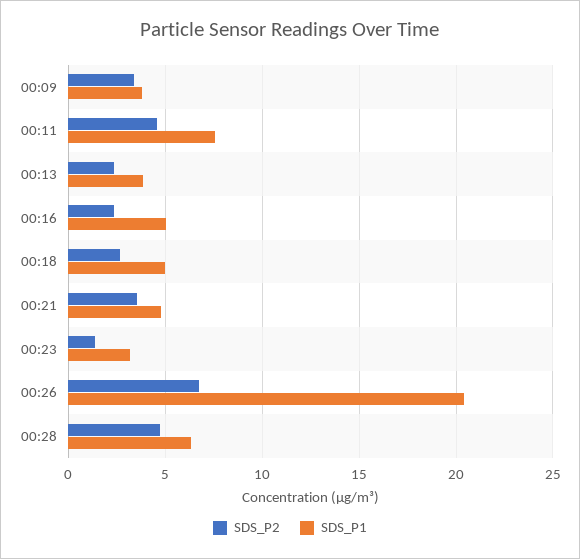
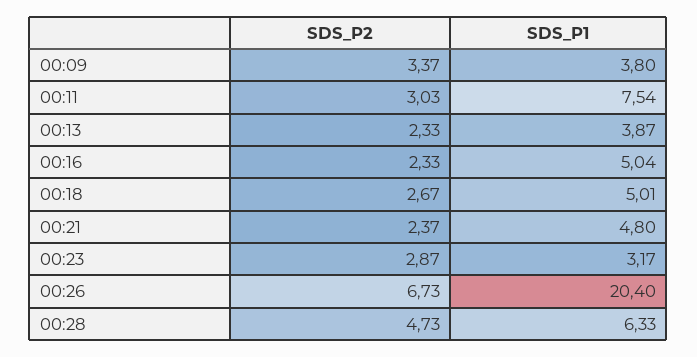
  {
    "SDS_P2": {
      "00:09": 3.37,
-     "00:11": 4.5,
+     "00:11": 3.03,
      "00:13": 2.33,
      "00:16": 2.33,
      "00:18": 2.67,
-     "00:21": 3.5,
+     "00:21": 2.37,
-     "00:23": 1.5,
+     "00:23": 2.87,
      "00:26": 6.73,
      "00:28": 4.73
    },
    "SDS_P1": {
      "00:09": 3.8,
      "00:11": 7.54,
      "00:13": 3.87,
      "00:16": 5.04,
      "00:18": 5.01,
      "00:21": 4.8,
      "00:23": 3.17,
      "00:26": 20.4,
      "00:28": 6.33
    }
  }

